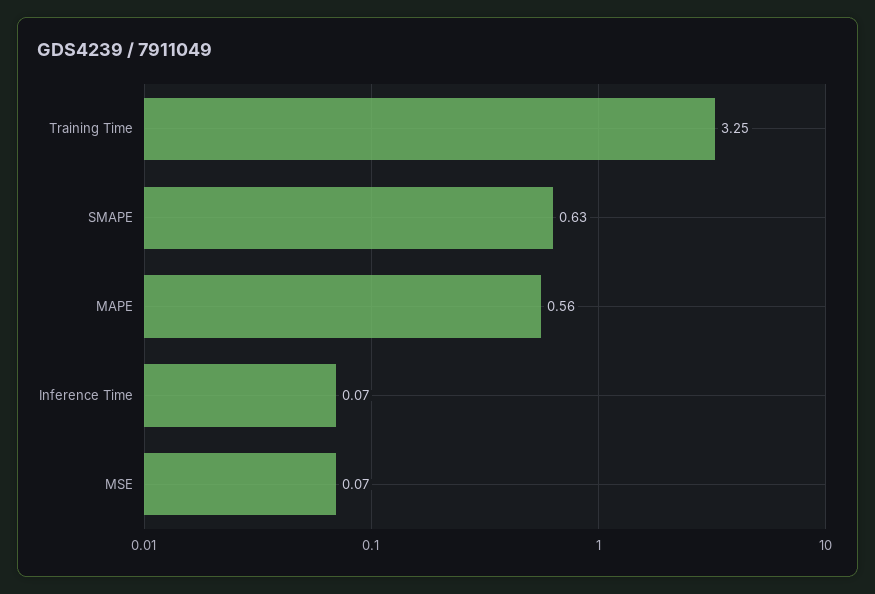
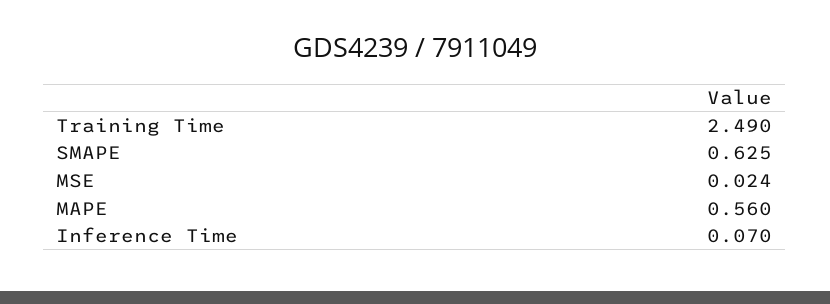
  {
-   "Training Time": 3.25,
+   "Training Time": 2.49,
    "SMAPE": 0.625,
    "MAPE": 0.56,
    "Inference Time": 0.07,
-   "MSE": 0.07
+   "MSE": 0.024
  }

